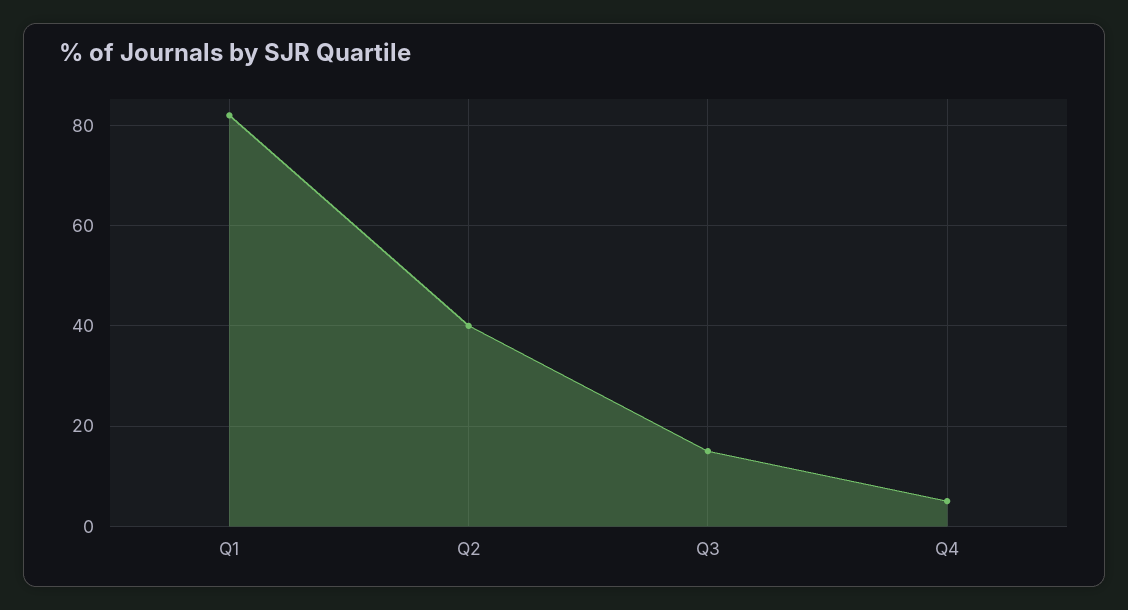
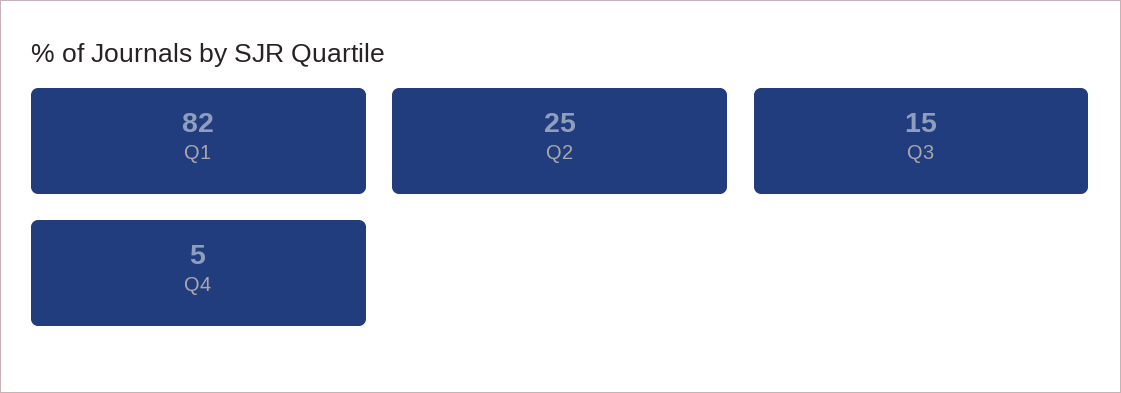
  {
    "Q1": 82,
-   "Q2": 40,
+   "Q2": 25,
    "Q3": 15,
    "Q4": 5
  }

